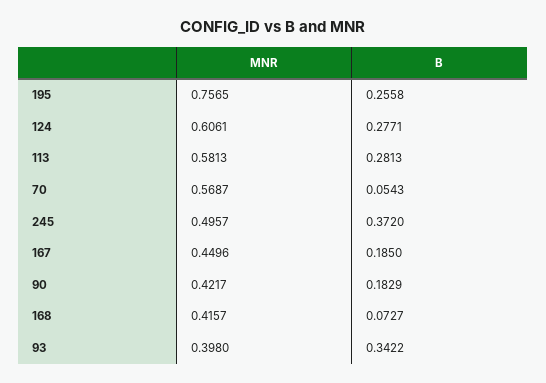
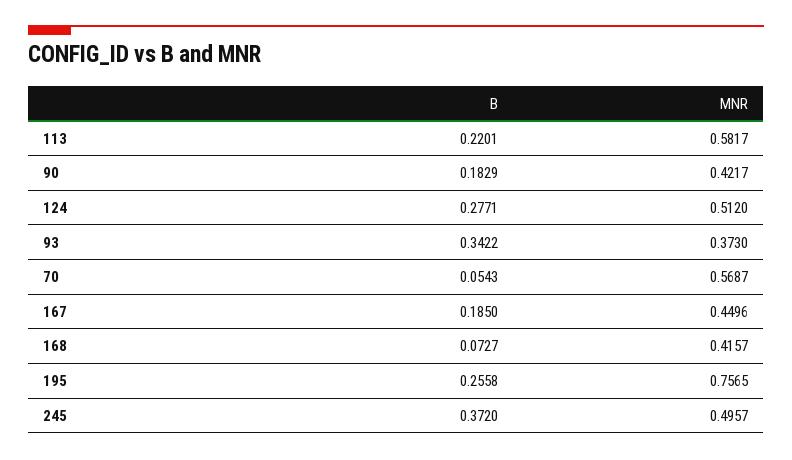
  {
    "MNR": {
      "195": 0.7565,
-     "124": 0.6061,
+     "124": 0.512,
-     "113": 0.5813,
+     "113": 0.5817,
      "70": 0.5687,
      "245": 0.4957,
      "167": 0.4496,
      "90": 0.4217,
      "168": 0.4157,
-     "93": 0.398
+     "93": 0.373
    },
    "B": {
      "195": 0.2558,
      "124": 0.2771,
-     "113": 0.2813,
+     "113": 0.2201,
      "70": 0.0543,
      "245": 0.372,
      "167": 0.185,
      "90": 0.1829,
      "168": 0.0727,
      "93": 0.3422
    }
  }

